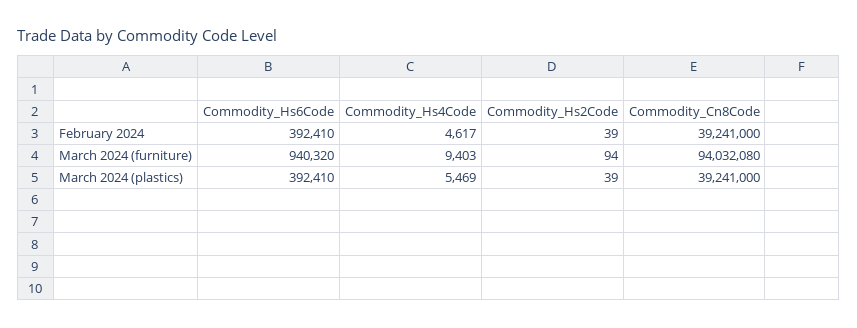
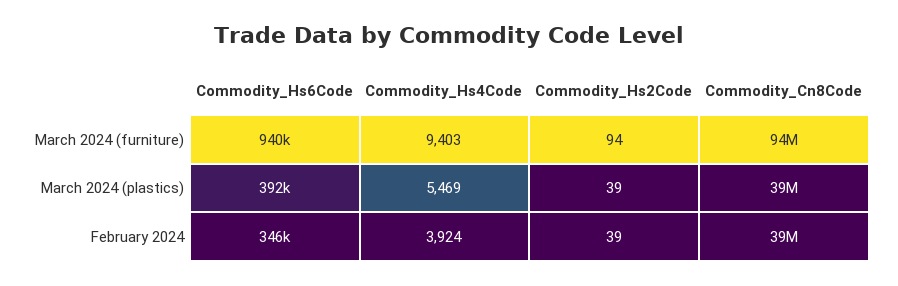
  {
    "Commodity_Hs6Code": {
-     "February 2024": 392410,
+     "February 2024": 346000,
      "March 2024 (furniture)": 940320,
      "March 2024 (plastics)": 392410
    },
    "Commodity_Hs4Code": {
-     "February 2024": 4617,
+     "February 2024": 3924,
      "March 2024 (furniture)": 9403,
      "March 2024 (plastics)": 5469
    },
    "Commodity_Hs2Code": {
      "February 2024": 39,
      "March 2024 (furniture)": 94,
      "March 2024 (plastics)": 39
    },
    "Commodity_Cn8Code": {
      "February 2024": 39241000,
      "March 2024 (furniture)": 94032080,
      "March 2024 (plastics)": 39241000
    }
  }

